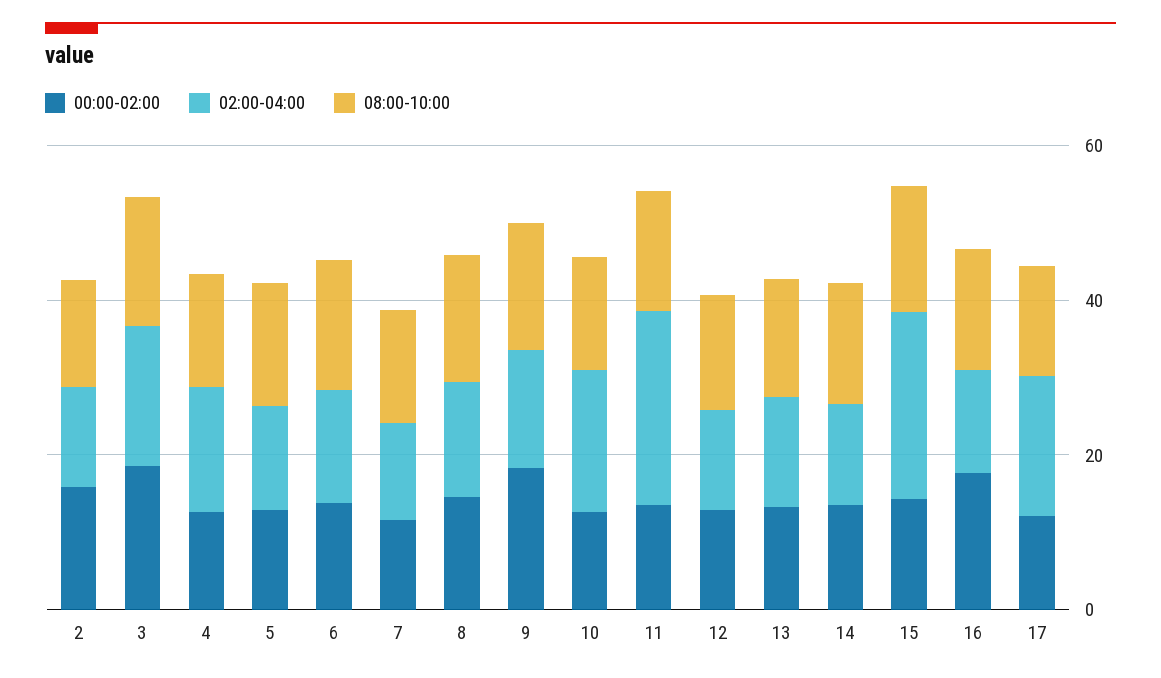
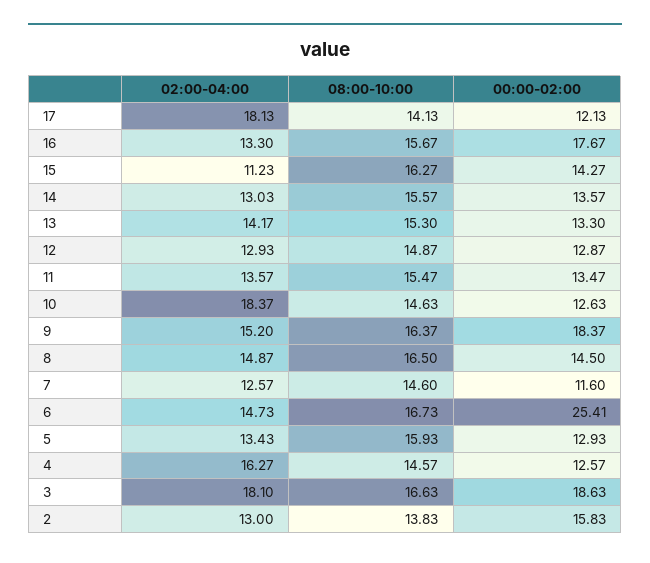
  {
    "00:00-02:00": {
      "2": 15.83,
      "3": 18.63,
      "4": 12.57,
      "5": 12.93,
-     "6": 15,
+     "6": 25.41,
      "7": 11.6,
      "8": 14.5,
      "9": 18.37,
      "10": 12.63,
      "11": 13.47,
      "12": 12.87,
      "13": 13.3,
      "14": 13.57,
      "15": 14.27,
      "16": 17.67,
      "17": 12.13
    },
    "02:00-04:00": {
      "2": 13,
      "3": 18.1,
      "4": 16.27,
      "5": 13.43,
      "6": 14.73,
      "7": 12.57,
      "8": 14.87,
      "9": 15.2,
      "10": 18.37,
-     "11": 25,
+     "11": 13.57,
      "12": 12.93,
      "13": 14.17,
      "14": 13.03,
-     "15": 25,
+     "15": 11.23,
      "16": 13.3,
      "17": 18.13
    },
    "08:00-10:00": {
      "2": 13.83,
      "3": 16.63,
      "4": 14.57,
      "5": 15.93,
      "6": 16.73,
      "7": 14.6,
      "8": 16.5,
      "9": 16.37,
      "10": 14.63,
      "11": 15.47,
      "12": 14.87,
      "13": 15.3,
      "14": 15.57,
      "15": 16.27,
      "16": 15.67,
      "17": 14.13
    }
  }

